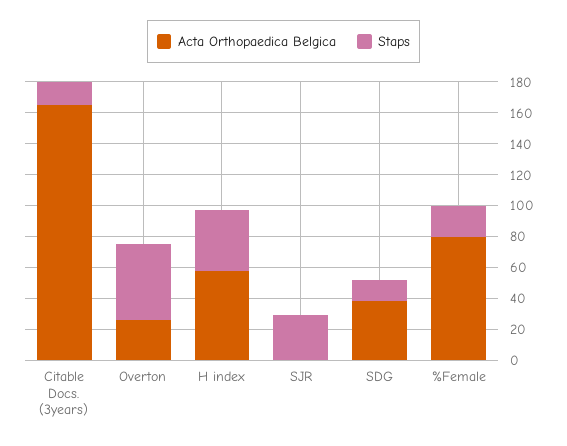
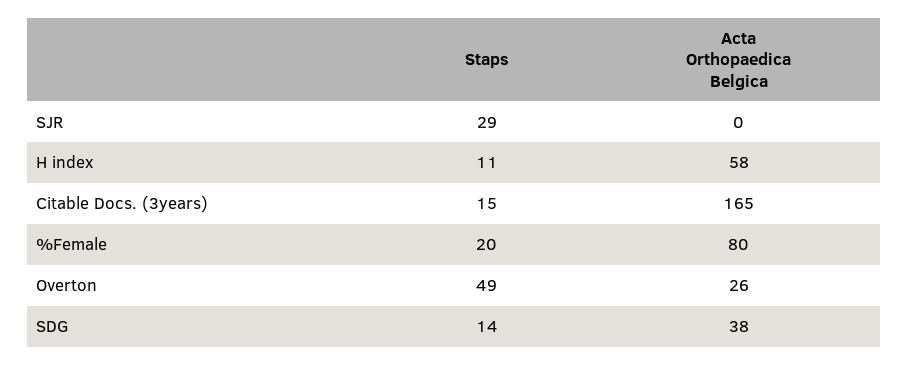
  {
    "Acta Orthopaedica Belgica": {
      "Citable Docs. (3years)": 165,
      "Overton": 26,
      "H index": 58,
      "SJR": 0,
      "SDG": 38,
      "%Female": 80
    },
    "Staps": {
      "Citable Docs. (3years)": 15,
      "Overton": 49,
-     "H index": 40,
+     "H index": 11,
      "SJR": 29,
      "SDG": 14,
      "%Female": 20
    }
  }

